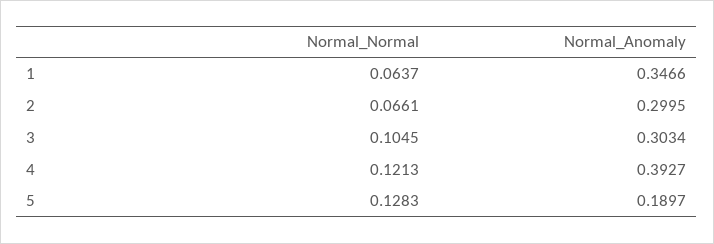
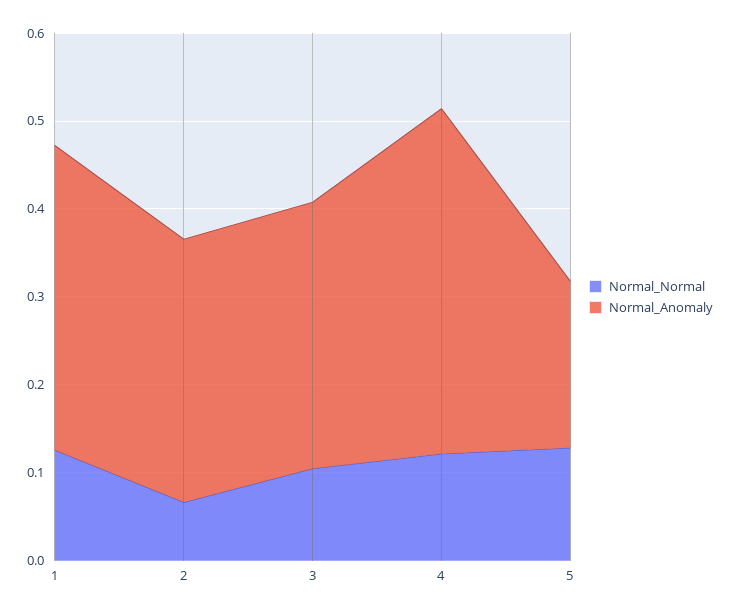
  {
    "Normal_Normal": {
-     "1": 0.0637,
+     "1": 0.12,
      "2": 0.0661,
      "3": 0.1045,
      "4": 0.1213,
      "5": 0.1283
    },
    "Normal_Anomaly": {
      "1": 0.3466,
      "2": 0.2995,
      "3": 0.3034,
      "4": 0.3927,
      "5": 0.1897
    }
  }

